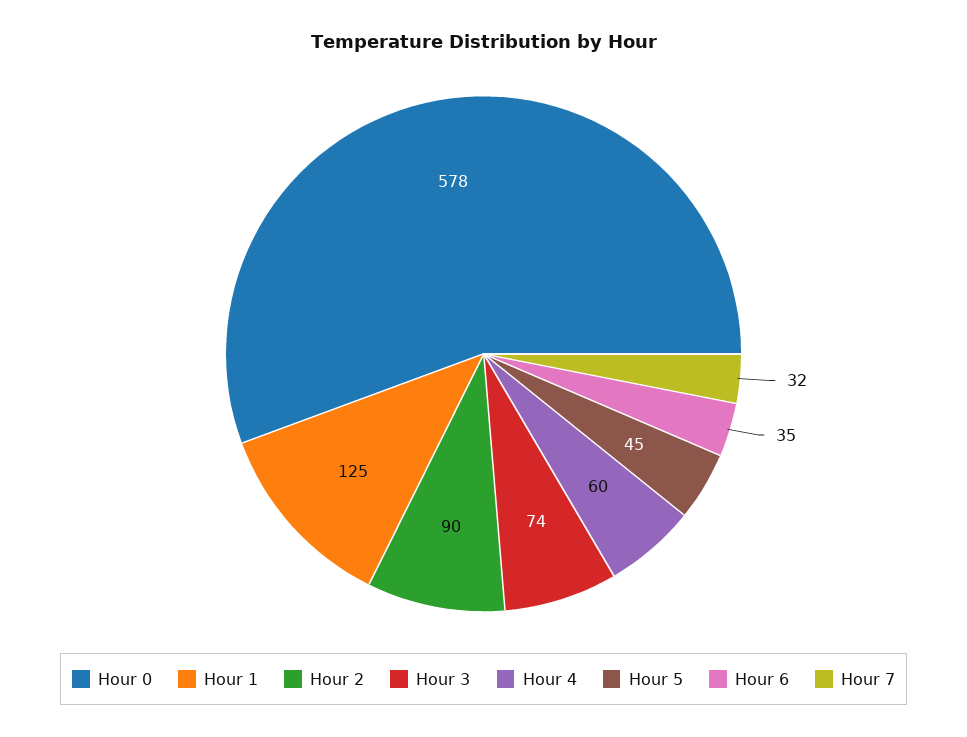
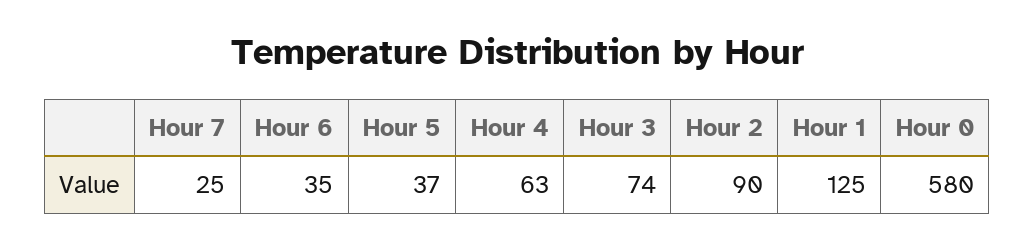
  {
-   "Hour 0": 578,
+   "Hour 0": 580,
    "Hour 1": 125,
    "Hour 2": 90,
    "Hour 3": 74,
-   "Hour 4": 60,
+   "Hour 4": 63,
-   "Hour 5": 45,
+   "Hour 5": 37,
    "Hour 6": 35,
-   "Hour 7": 32
+   "Hour 7": 25
  }

